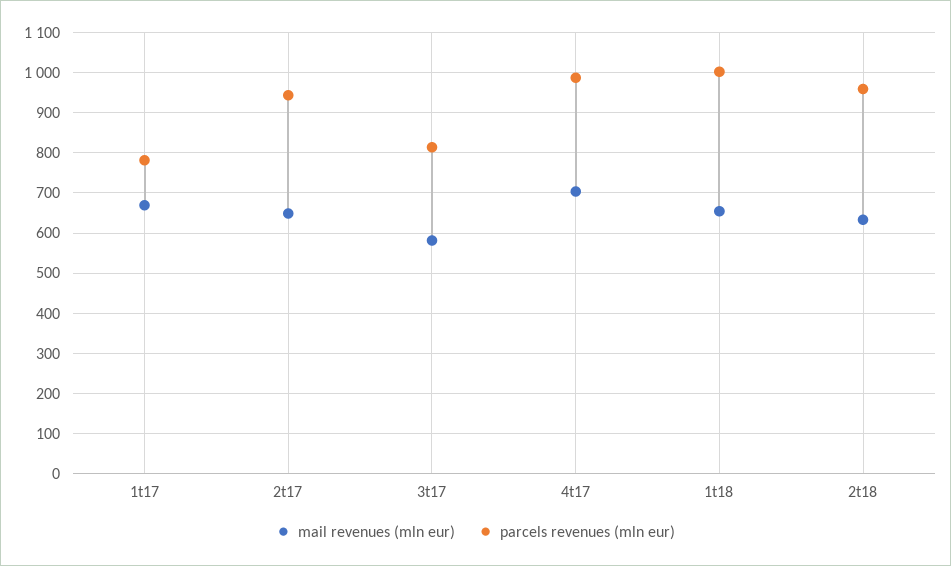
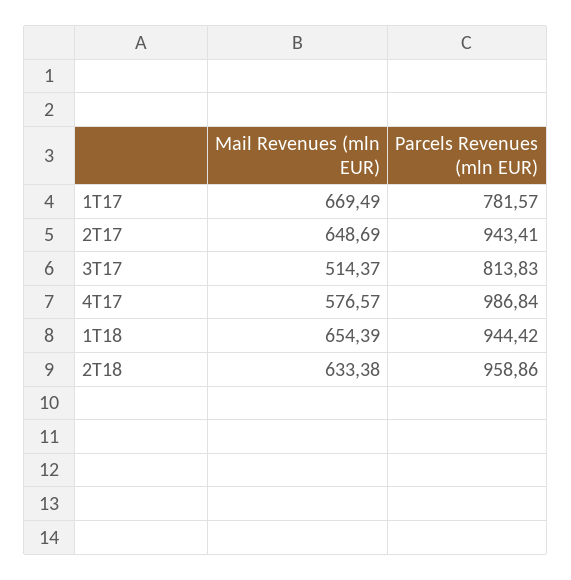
  {
    "mail revenues (mln eur)": {
      "1t17": 669.49,
      "2t17": 648.69,
-     "3t17": 580,
+     "3t17": 514.37,
-     "4t17": 700,
+     "4t17": 576.57,
      "1t18": 654.39,
      "2t18": 633.38
    },
    "parcels revenues (mln eur)": {
      "1t17": 781.57,
      "2t17": 943.41,
      "3t17": 813.83,
      "4t17": 986.84,
-     "1t18": 1000,
+     "1t18": 944.42,
      "2t18": 958.86
    }
  }

